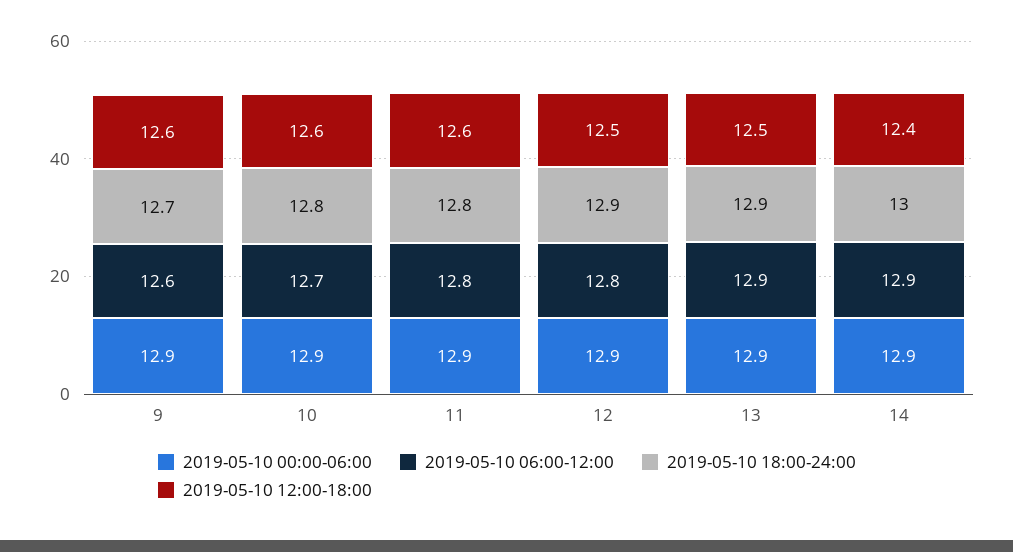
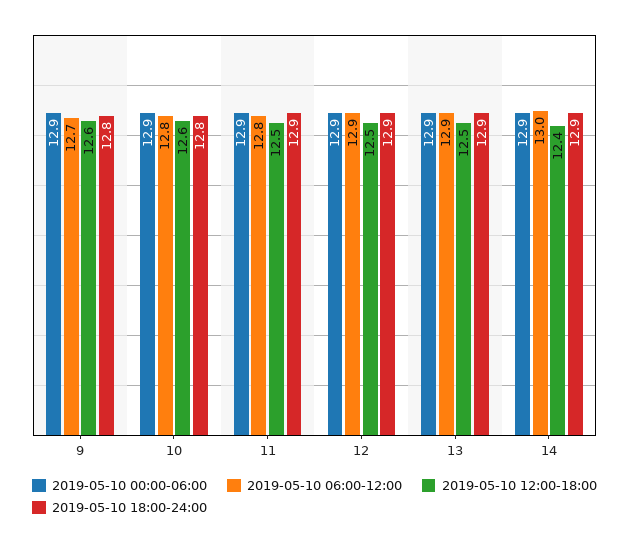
  {
    "2019-05-10 00:00-06:00": {
      "9": 12.9,
      "10": 12.9,
      "11": 12.9,
      "12": 12.9,
      "13": 12.9,
      "14": 12.9
    },
    "2019-05-10 06:00-12:00": {
-     "9": 12.6,
+     "9": 12.7,
-     "10": 12.7,
+     "10": 12.8,
      "11": 12.8,
-     "12": 12.8,
+     "12": 12.9,
      "13": 12.9,
-     "14": 12.9
+     "14": 13
    },
    "2019-05-10 18:00-24:00": {
-     "9": 12.7,
+     "9": 12.8,
      "10": 12.8,
-     "11": 12.8,
+     "11": 12.9,
      "12": 12.9,
      "13": 12.9,
-     "14": 13
+     "14": 12.9
    },
    "2019-05-10 12:00-18:00": {
      "9": 12.6,
      "10": 12.6,
-     "11": 12.6,
+     "11": 12.5,
      "12": 12.5,
      "13": 12.5,
      "14": 12.4
    }
  }

